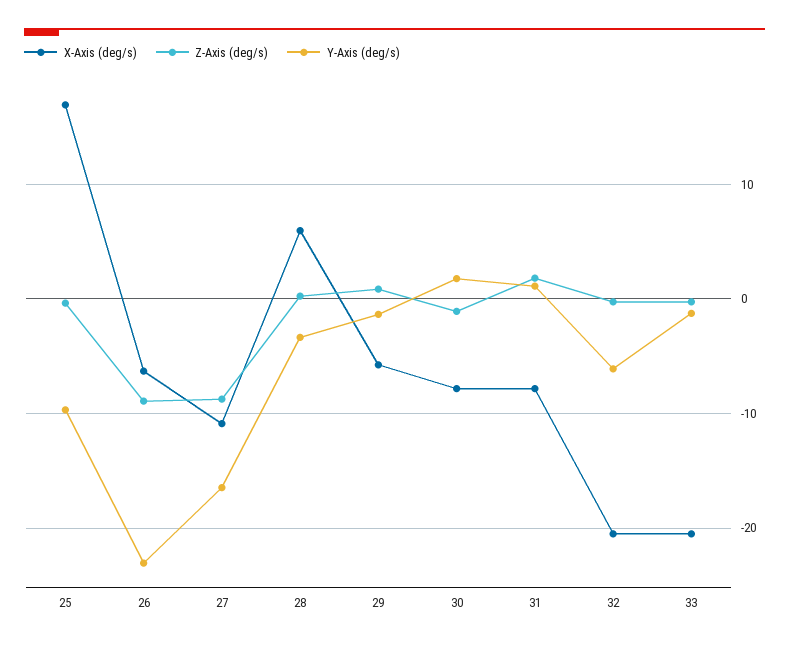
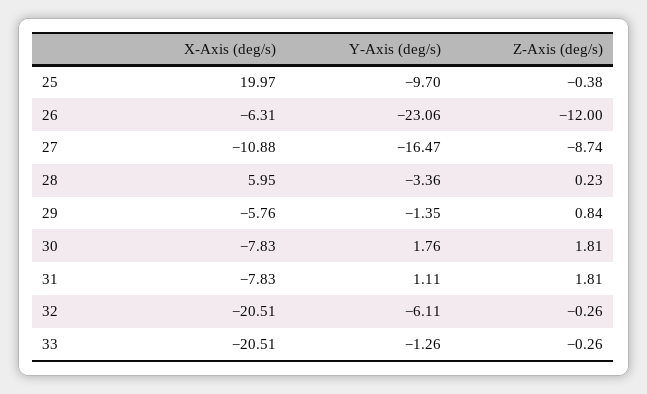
  {
    "X-Axis (deg/s)": {
-     "25": 17,
+     "25": 19.97,
      "26": -6.31,
      "27": -10.88,
      "28": 5.95,
      "29": -5.76,
      "30": -7.83,
      "31": -7.83,
      "32": -20.51,
      "33": -20.51
    },
    "Z-Axis (deg/s)": {
      "25": -0.38,
-     "26": -9,
+     "26": -12,
      "27": -8.74,
      "28": 0.23,
      "29": 0.84,
-     "30": -1,
+     "30": 1.81,
      "31": 1.81,
      "32": -0.26,
      "33": -0.26
    },
    "Y-Axis (deg/s)": {
      "25": -9.7,
      "26": -23.06,
      "27": -16.47,
      "28": -3.36,
      "29": -1.35,
      "30": 1.76,
      "31": 1.11,
      "32": -6.11,
      "33": -1.26
    }
  }

